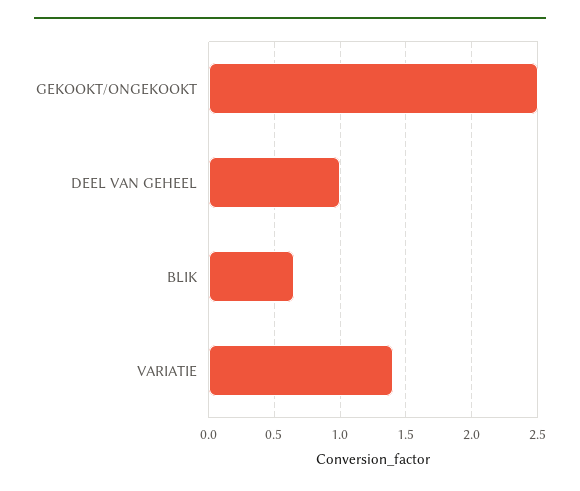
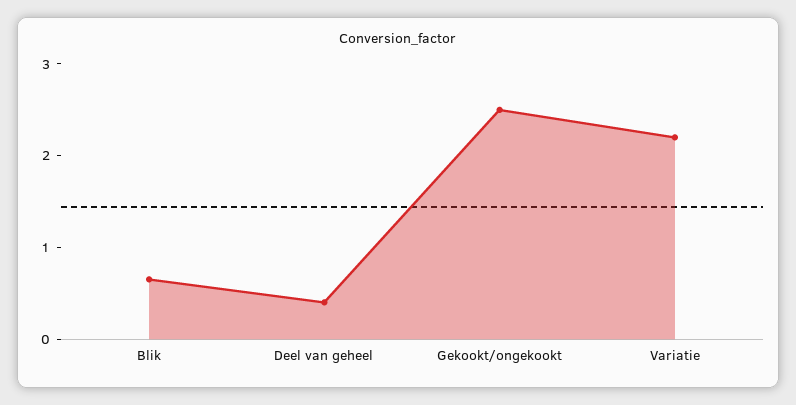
  {
    "GEKOOKT/ONGEKOOKT": 2.5,
-   "DEEL VAN GEHEEL": 1,
+   "DEEL VAN GEHEEL": 0.4,
    "BLIK": 0.65,
-   "VARIATIE": 1.4
+   "VARIATIE": 2.2
  }

